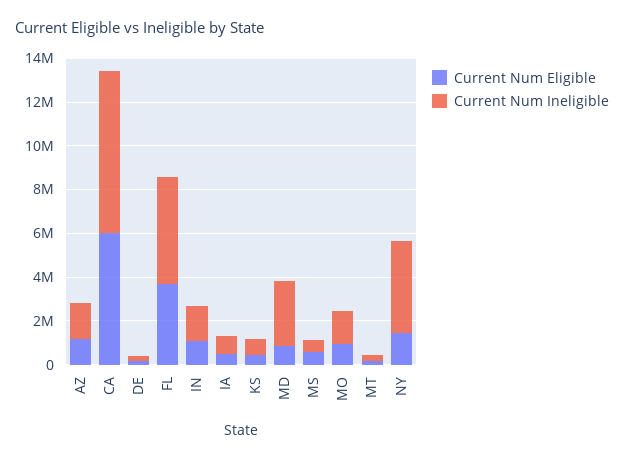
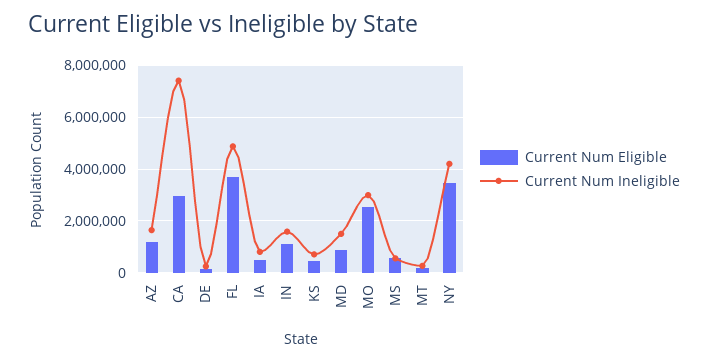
  {
    "Current Num Eligible": {
      "AZ": 1250000,
-     "CA": 6000000,
+     "CA": 3000000,
      "DE": 250000,
      "FL": 3750000,
      "IN": 1000000,
      "IA": 500000,
      "KS": 500000,
      "MD": 750000,
      "MS": 500000,
-     "MO": 1000000,
+     "MO": 2500000,
      "MT": 250000,
-     "NY": 1500000
+     "NY": 3500000
    },
    "Current Num Ineligible": {
      "AZ": 1750000,
      "CA": 7500000,
      "DE": 250000,
      "FL": 5000000,
      "IN": 1500000,
      "IA": 750000,
      "KS": 750000,
-     "MD": 3000000,
+     "MD": 1500000,
      "MS": 500000,
-     "MO": 1500000,
+     "MO": 3000000,
      "MT": 250000,
      "NY": 4250000
    }
  }

